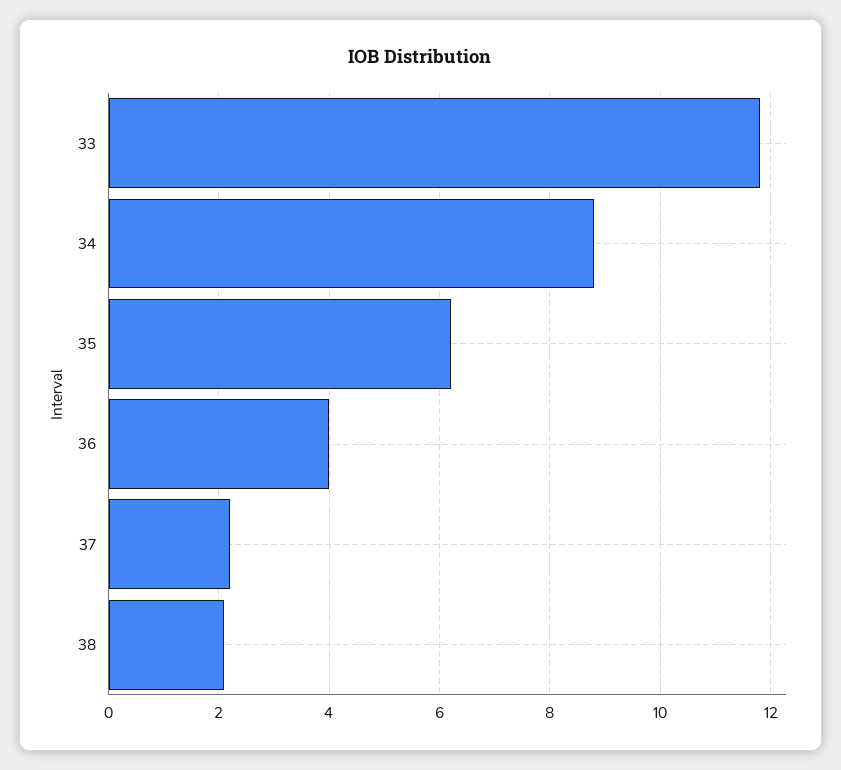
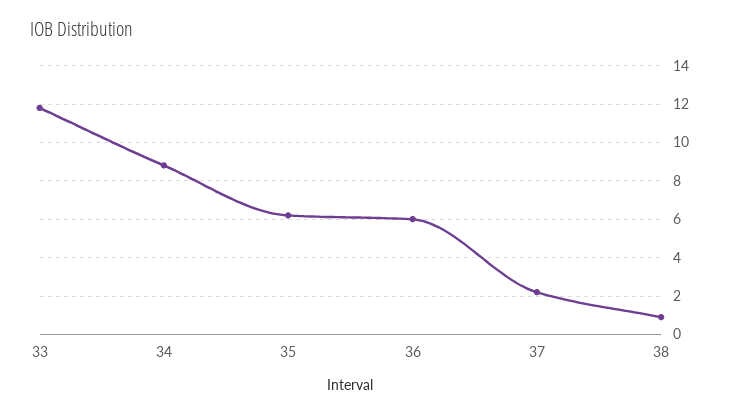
  {
    "33": 12,
    "34": 9,
    "35": 6,
-   "36": 4,
+   "36": 6,
    "37": 2,
-   "38": 2
+   "38": 1
  }

